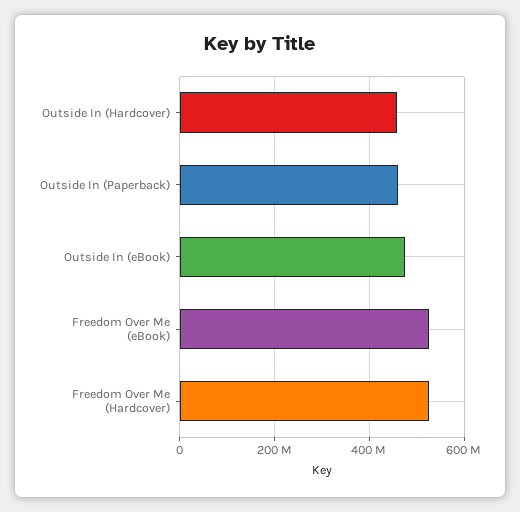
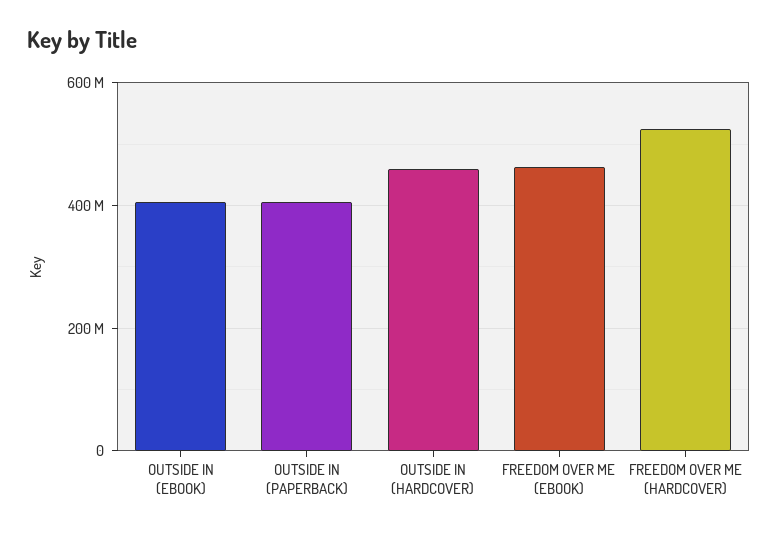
  {
    "Outside In (Hardcover)": 460000000,
-   "Outside In (Paperback)": 460000000,
+   "Outside In (Paperback)": 400000000,
-   "Outside In (eBook)": 480000000,
+   "Outside In (eBook)": 400000000,
-   "Freedom Over Me (eBook)": 520000000,
+   "Freedom Over Me (eBook)": 460000000,
    "Freedom Over Me (Hardcover)": 520000000
  }

